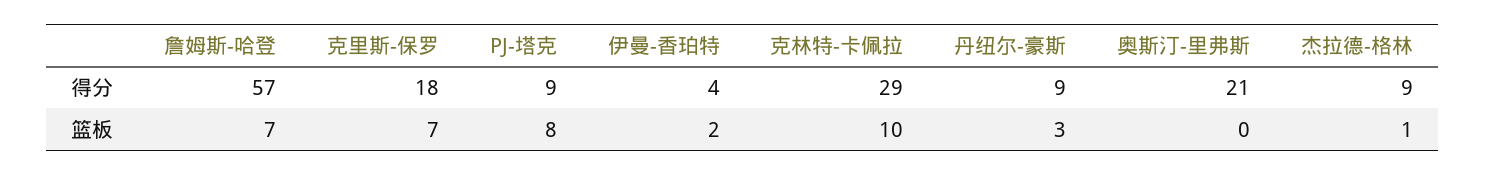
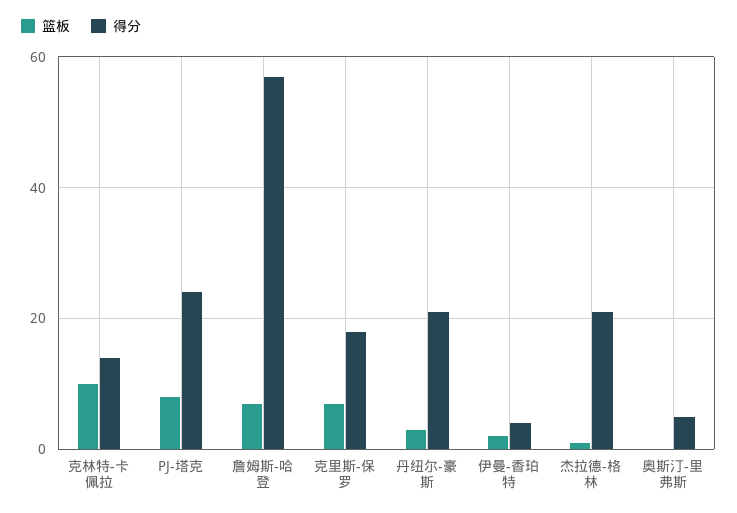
  {
    "得分": {
      "詹姆斯-哈登": 57,
      "克里斯-保罗": 18,
-     "PJ-塔克": 9,
+     "PJ-塔克": 25,
      "伊曼-香珀特": 4,
-     "克林特-卡佩拉": 29,
+     "克林特-卡佩拉": 15,
-     "丹纽尔-豪斯": 9,
+     "丹纽尔-豪斯": 20,
-     "奥斯汀-里弗斯": 21,
+     "奥斯汀-里弗斯": 5,
-     "杰拉德-格林": 9
+     "杰拉德-格林": 20
    },
    "篮板": {
      "詹姆斯-哈登": 7,
      "克里斯-保罗": 7,
      "PJ-塔克": 8,
      "伊曼-香珀特": 2,
      "克林特-卡佩拉": 10,
      "丹纽尔-豪斯": 3,
      "奥斯汀-里弗斯": 0,
      "杰拉德-格林": 1
    }
  }

